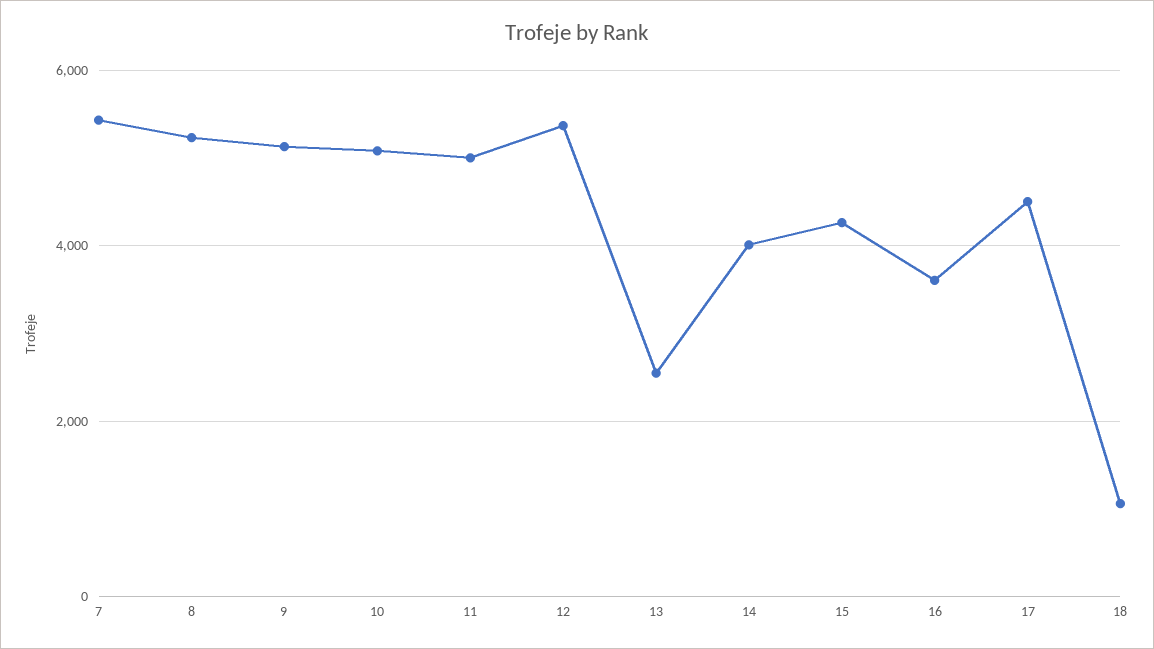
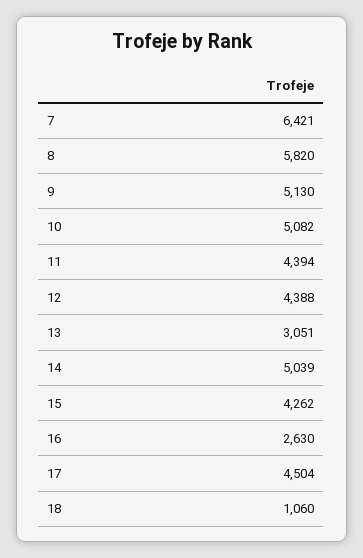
  {
-   "7": 5400,
+   "7": 6421,
-   "8": 5200,
+   "8": 5820,
    "9": 5130,
    "10": 5082,
-   "11": 5000,
+   "11": 4394,
-   "12": 5400,
+   "12": 4388,
-   "13": 2600,
+   "13": 3051,
-   "14": 4000,
+   "14": 5039,
    "15": 4262,
-   "16": 3600,
+   "16": 2630,
    "17": 4504,
    "18": 1060
  }

